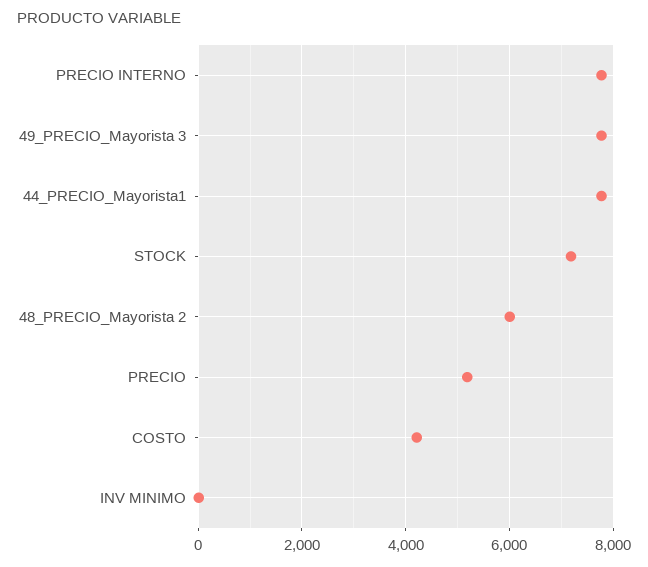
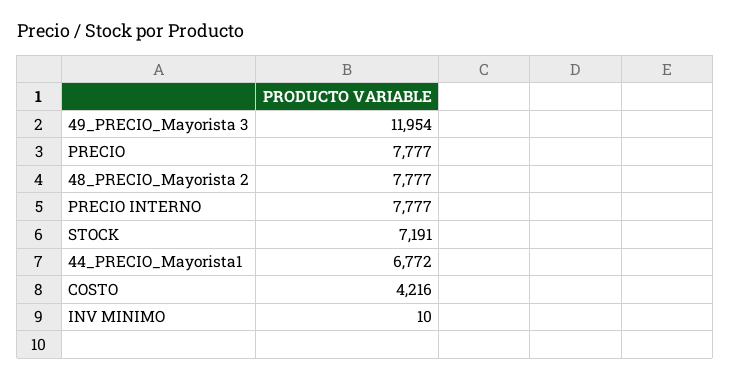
  {
    "PRECIO INTERNO": 7777,
-   "49_PRECIO_Mayorista 3": 7800,
+   "49_PRECIO_Mayorista 3": 11954,
-   "44_PRECIO_Mayorista1": 7800,
+   "44_PRECIO_Mayorista1": 6772,
    "STOCK": 7191,
-   "48_PRECIO_Mayorista 2": 6000,
+   "48_PRECIO_Mayorista 2": 7777,
-   "PRECIO": 5200,
+   "PRECIO": 7777,
    "COSTO": 4216,
    "INV MINIMO": 10
  }

